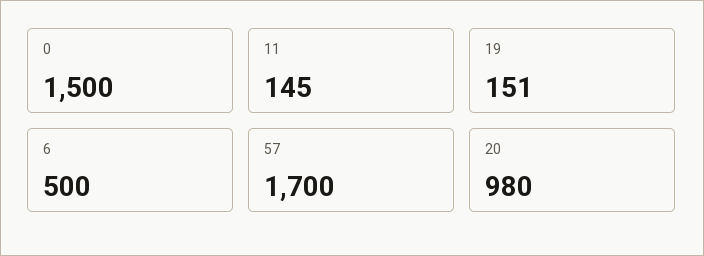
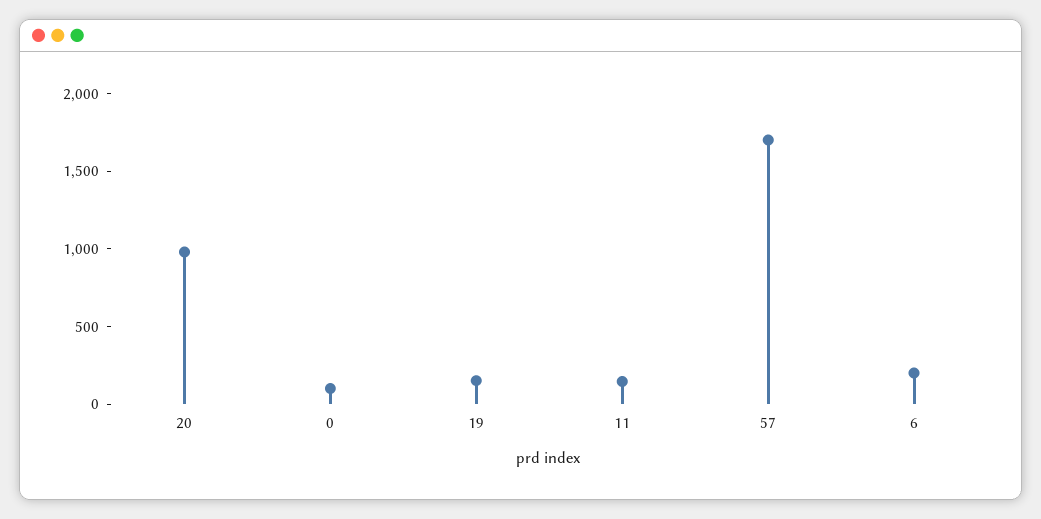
  {
-   "0": 1500,
+   "0": 100,
    "11": 145,
    "19": 151,
-   "6": 500,
+   "6": 200,
    "57": 1700,
    "20": 980
  }

